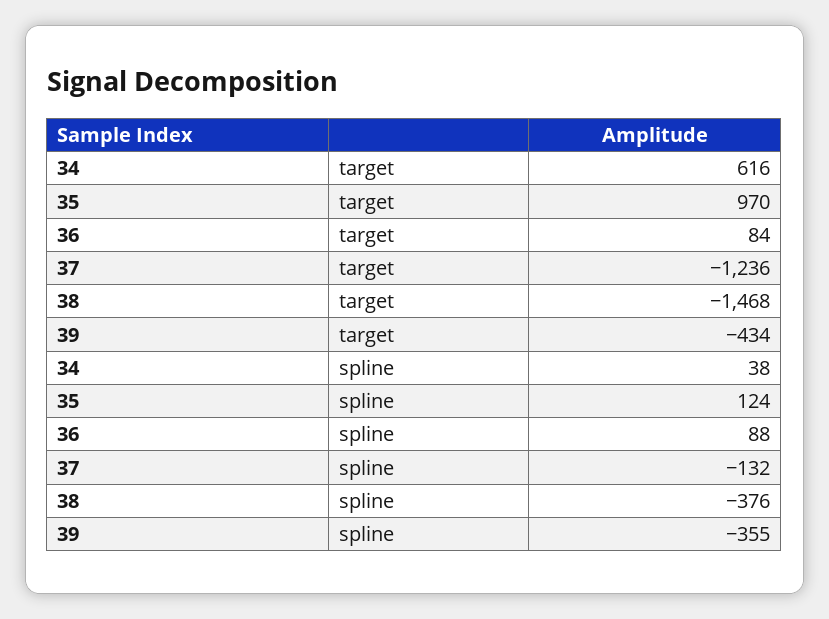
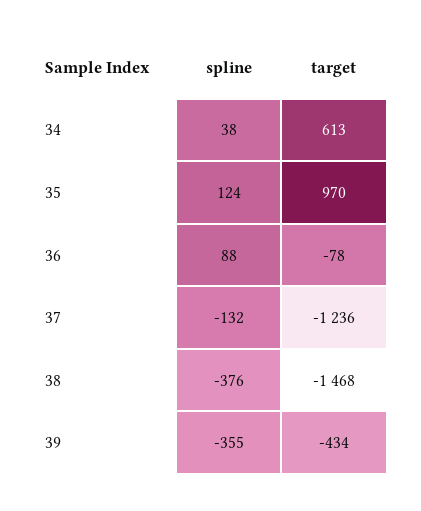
  {
    "34": {
-     "target": 616,
+     "target": 613,
      "spline": 38
    },
    "35": {
      "target": 970,
      "spline": 124
    },
    "36": {
-     "target": 84,
+     "target": -78,
      "spline": 88
    },
    "37": {
      "target": -1236,
      "spline": -132
    },
    "38": {
      "target": -1468,
      "spline": -376
    },
    "39": {
      "target": -434,
      "spline": -355
    }
  }

